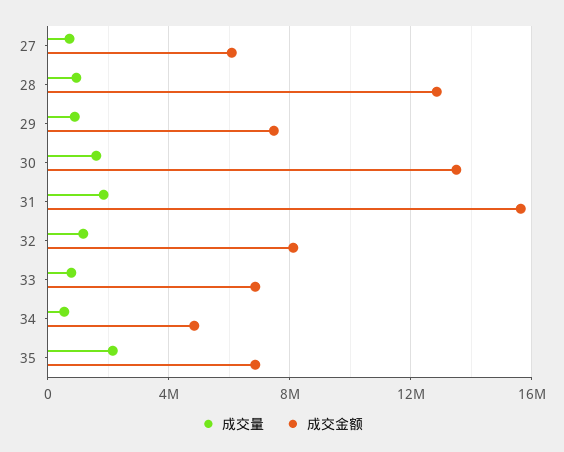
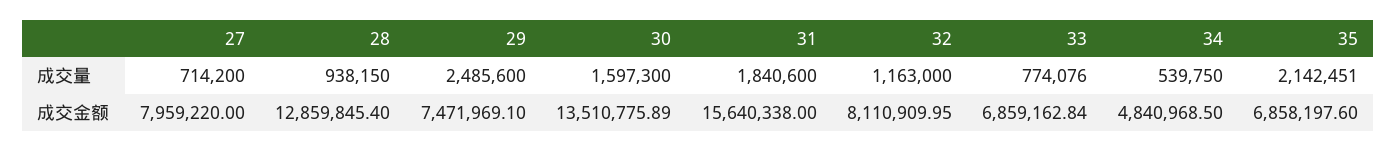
  {
    "成交量": {
      "27": 714200,
      "28": 938150,
-     "29": 1000000,
+     "29": 2485600,
      "30": 1597300,
      "31": 1840600,
      "32": 1163000,
      "33": 774076,
      "34": 539750,
      "35": 2142451
    },
    "成交金额": {
-     "27": 6000000,
+     "27": 7959220,
      "28": 12859845.4,
      "29": 7471969.1,
      "30": 13510775.89,
      "31": 15640338,
      "32": 8110909.95,
      "33": 6859162.84,
      "34": 4840968.5,
      "35": 6858197.6
    }
  }

